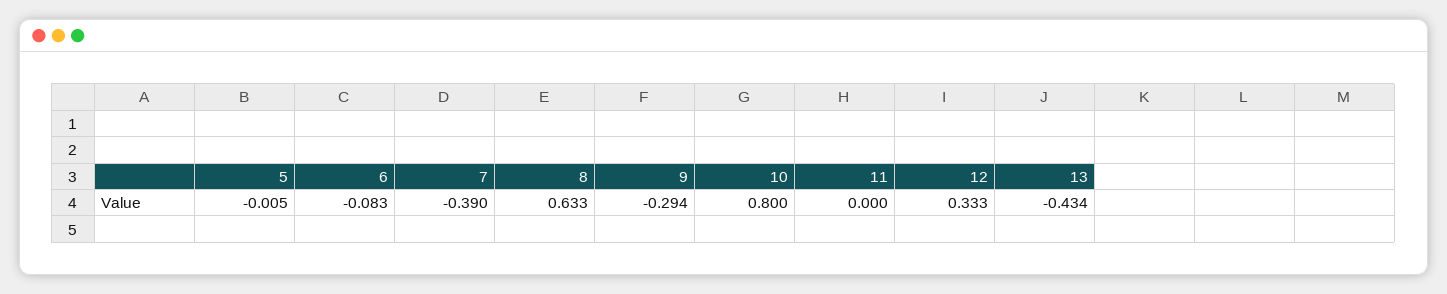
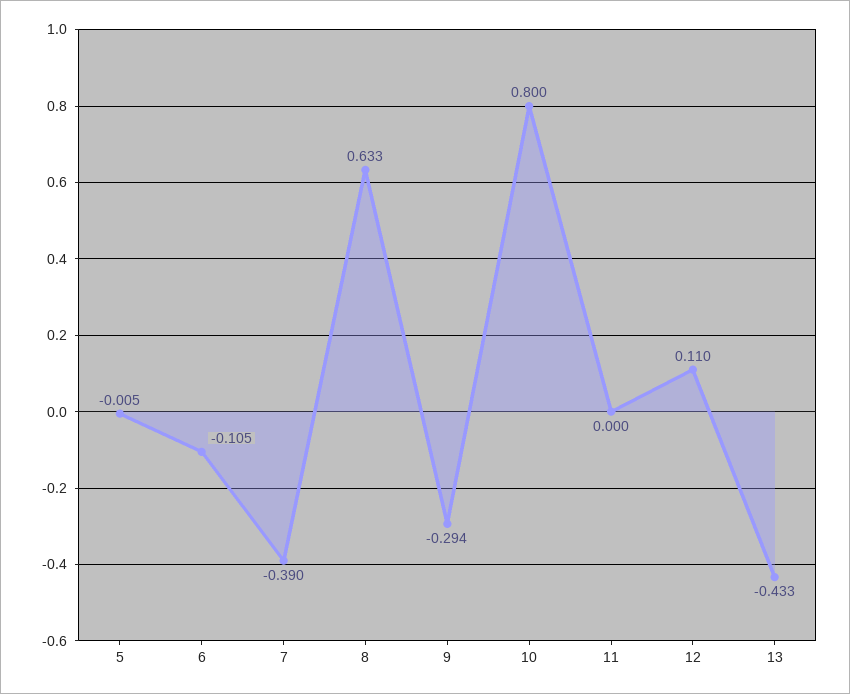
  {
    "5": -0.005,
-   "6": -0.083,
+   "6": -0.105,
    "7": -0.39,
    "8": 0.633,
    "9": -0.294,
    "10": 0.8,
    "11": 0,
-   "12": 0.333,
+   "12": 0.11,
-   "13": -0.434
+   "13": -0.433
  }

